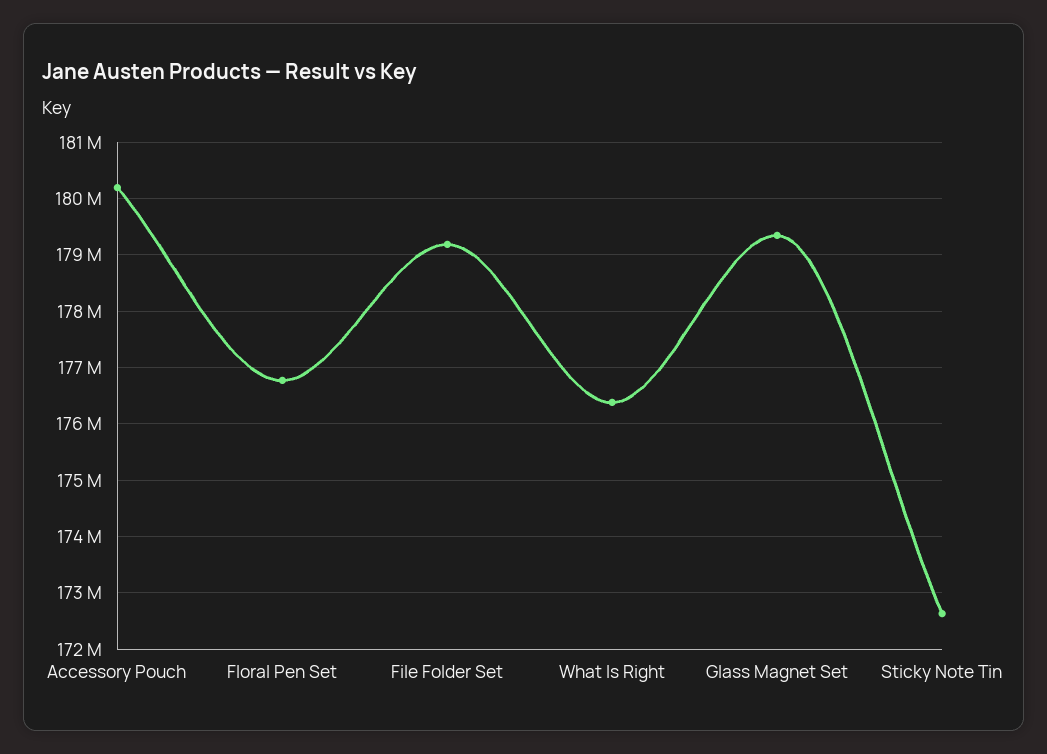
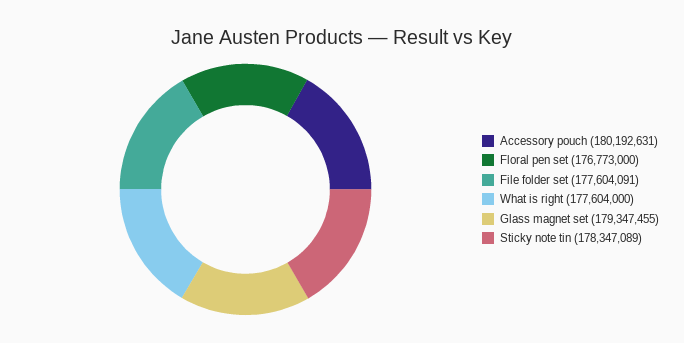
  {
    "Accessory Pouch": 180192631,
    "Floral Pen Set": 176773000,
-   "File Folder Set": 179200000,
+   "File Folder Set": 177604091,
-   "What Is Right": 176400000,
+   "What Is Right": 177604000,
    "Glass Magnet Set": 179347455,
-   "Sticky Note Tin": 172600000
+   "Sticky Note Tin": 178347089
  }

